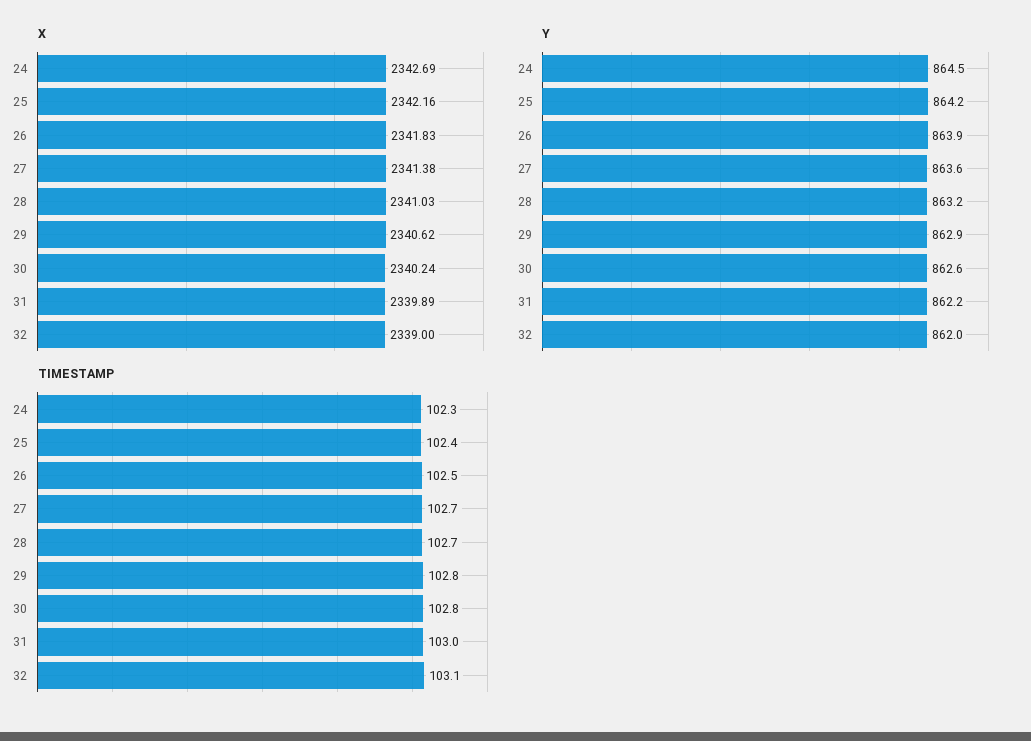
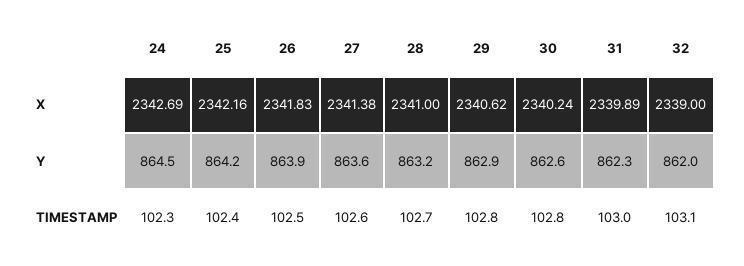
  {
    "X": {
      "24": 2342.69,
      "25": 2342.16,
      "26": 2341.83,
      "27": 2341.38,
-     "28": 2341.03,
+     "28": 2341,
      "29": 2340.62,
      "30": 2340.24,
      "31": 2339.89,
      "32": 2339
    },
    "Y": {
      "24": 864.5,
      "25": 864.2,
      "26": 863.9,
      "27": 863.6,
      "28": 863.2,
      "29": 862.9,
      "30": 862.6,
-     "31": 862.2,
+     "31": 862.3,
      "32": 862
    },
    "TIMESTAMP": {
      "24": 102.3,
      "25": 102.4,
      "26": 102.5,
-     "27": 102.7,
+     "27": 102.6,
      "28": 102.7,
      "29": 102.8,
      "30": 102.8,
      "31": 103,
      "32": 103.1
    }
  }

